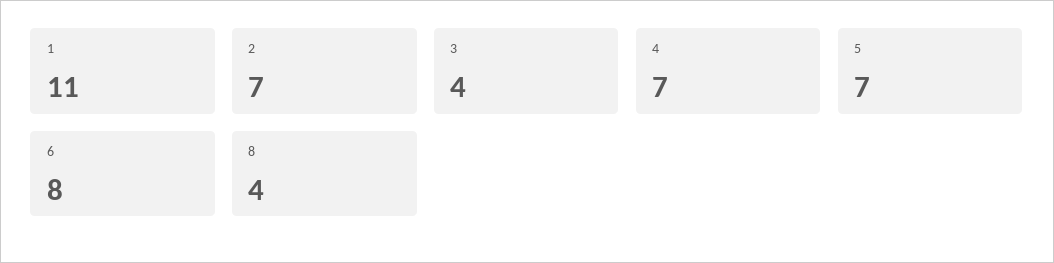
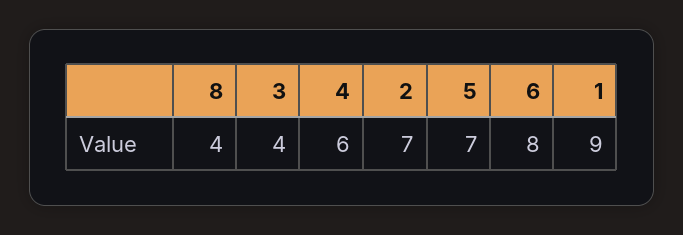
  {
-   "1": 11,
+   "1": 9,
    "2": 7,
    "3": 4,
-   "4": 7,
+   "4": 6,
    "5": 7,
    "6": 8,
    "8": 4
  }

